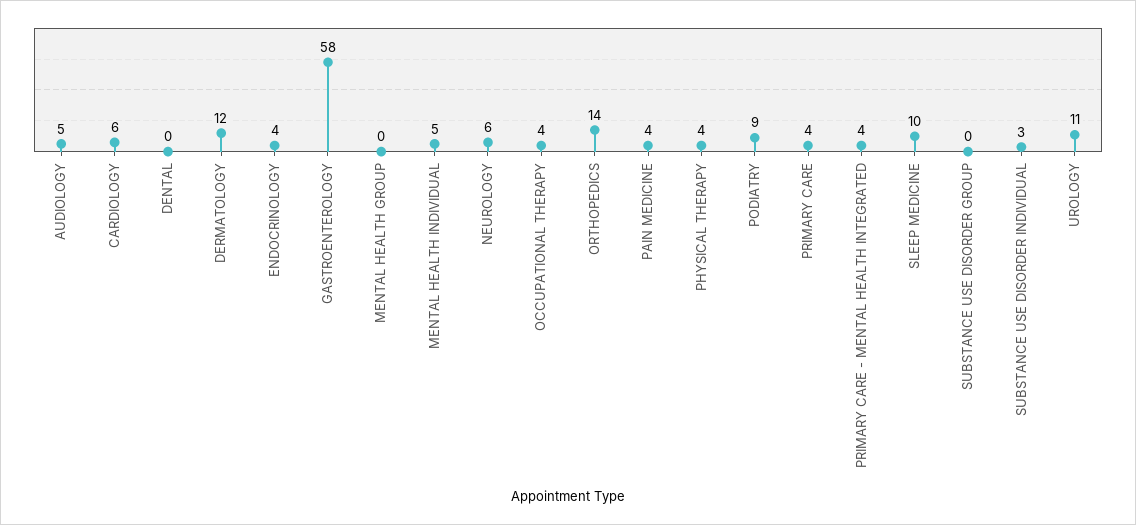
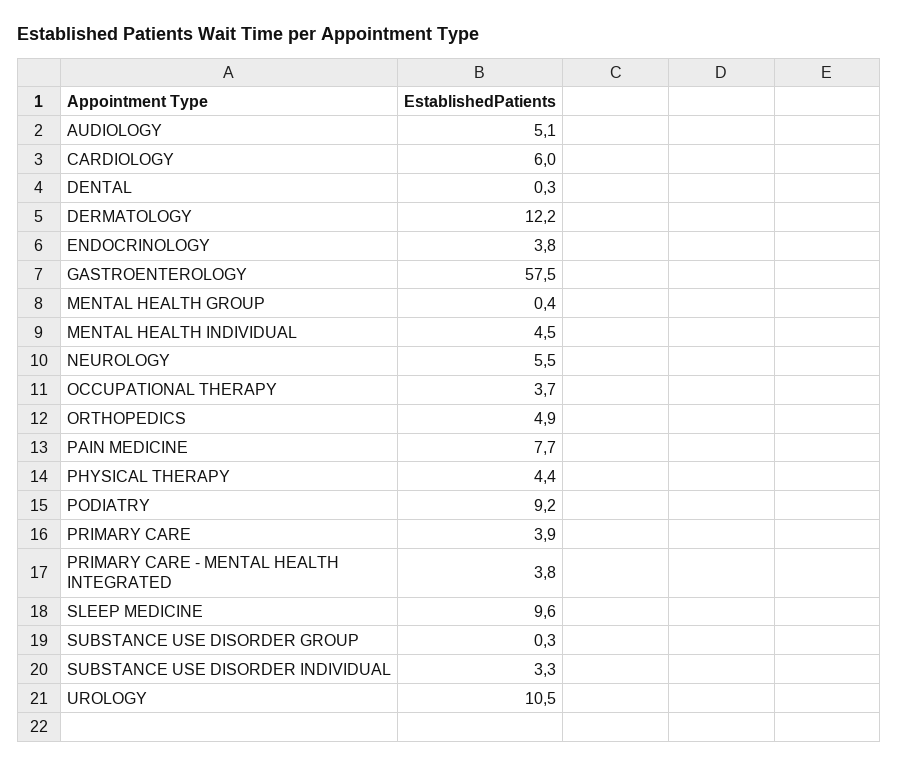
  {
    "AUDIOLOGY": 5.1,
    "CARDIOLOGY": 6,
    "DENTAL": 0.3,
    "DERMATOLOGY": 12.2,
    "ENDOCRINOLOGY": 3.8,
    "GASTROENTEROLOGY": 57.5,
    "MENTAL HEALTH GROUP": 0.4,
    "MENTAL HEALTH INDIVIDUAL": 4.5,
    "NEUROLOGY": 5.5,
    "OCCUPATIONAL THERAPY": 3.7,
-   "ORTHOPEDICS": 14,
+   "ORTHOPEDICS": 4.9,
-   "PAIN MEDICINE": 4,
+   "PAIN MEDICINE": 7.7,
    "PHYSICAL THERAPY": 4.4,
    "PODIATRY": 9.2,
    "PRIMARY CARE": 3.9,
    "PRIMARY CARE - MENTAL HEALTH INTEGRATED": 3.8,
    "SLEEP MEDICINE": 9.6,
    "SUBSTANCE USE DISORDER GROUP": 0.3,
    "SUBSTANCE USE DISORDER INDIVIDUAL": 3.3,
    "UROLOGY": 10.5
  }

